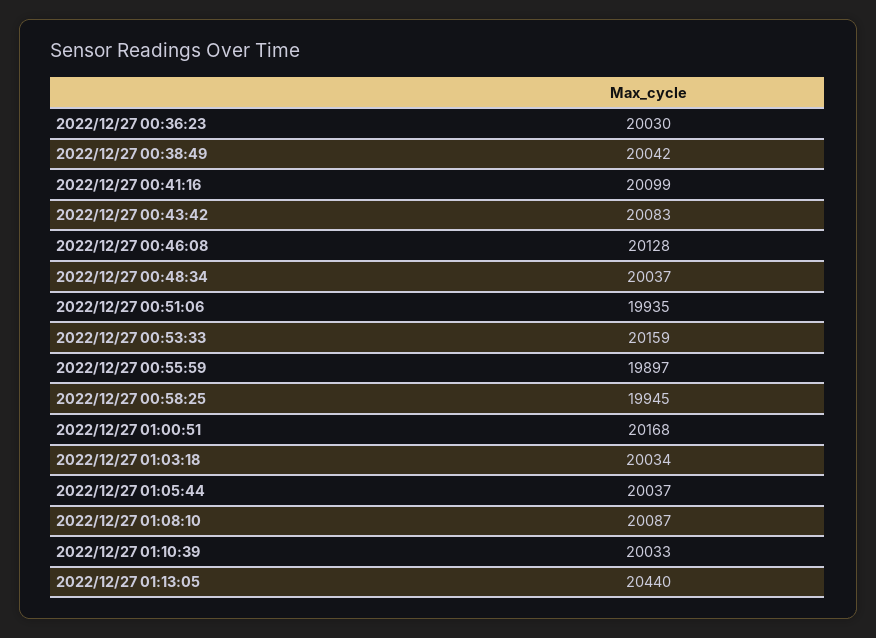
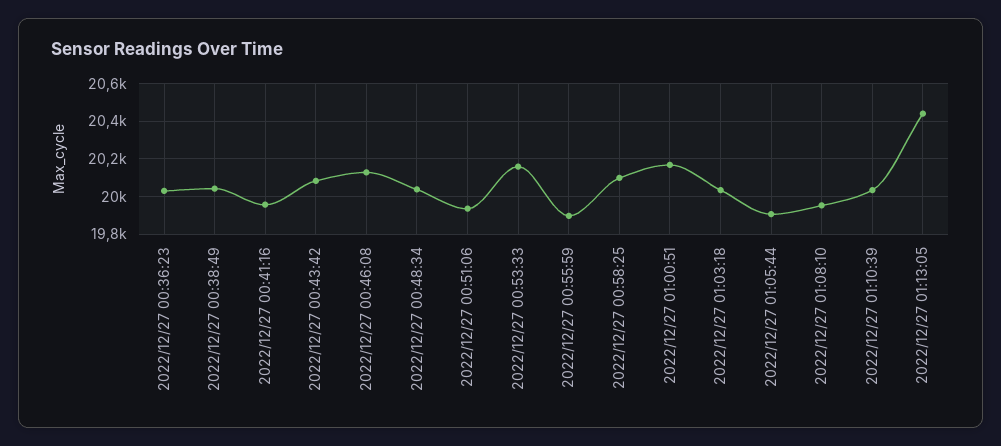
  {
    "2022/12/27 00:36:23": 20030,
    "2022/12/27 00:38:49": 20042,
-   "2022/12/27 00:41:16": 20099,
+   "2022/12/27 00:41:16": 19950,
    "2022/12/27 00:43:42": 20083,
    "2022/12/27 00:46:08": 20128,
    "2022/12/27 00:48:34": 20037,
    "2022/12/27 00:51:06": 19935,
    "2022/12/27 00:53:33": 20159,
    "2022/12/27 00:55:59": 19897,
-   "2022/12/27 00:58:25": 19945,
+   "2022/12/27 00:58:25": 20100,
    "2022/12/27 01:00:51": 20168,
    "2022/12/27 01:03:18": 20034,
-   "2022/12/27 01:05:44": 20037,
+   "2022/12/27 01:05:44": 19900,
-   "2022/12/27 01:08:10": 20087,
+   "2022/12/27 01:08:10": 19950,
    "2022/12/27 01:10:39": 20033,
    "2022/12/27 01:13:05": 20440
  }

